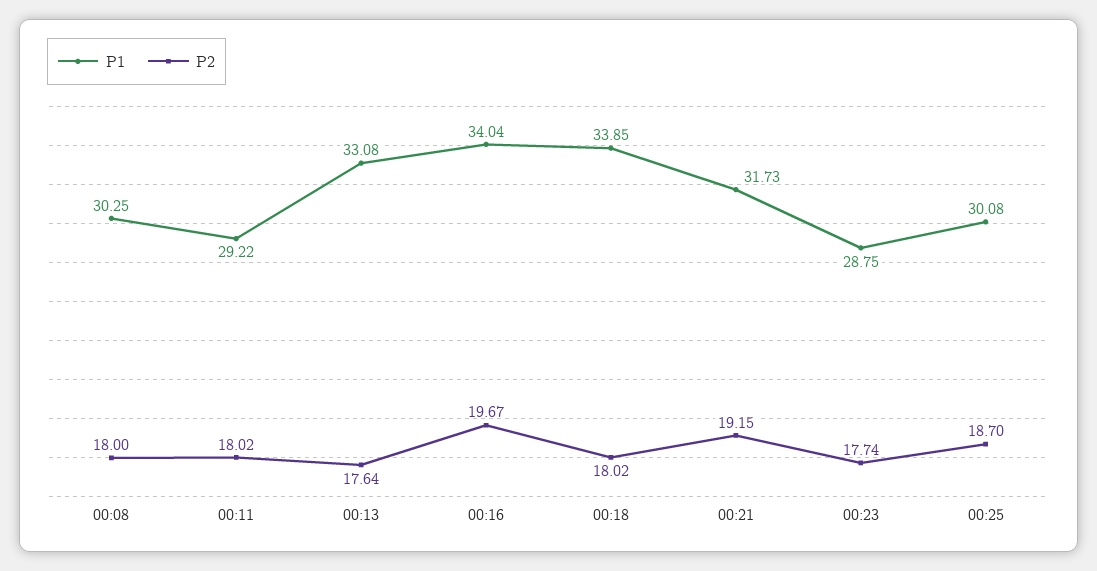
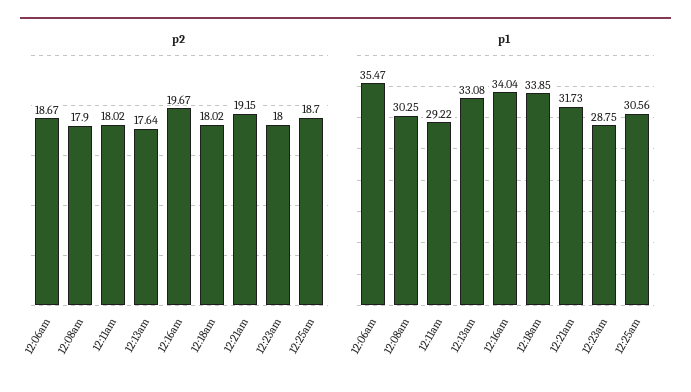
  {
    "P1": {
      "00:08": 30.25,
      "00:11": 29.22,
      "00:13": 33.08,
      "00:16": 34.04,
      "00:18": 33.85,
      "00:21": 31.73,
      "00:23": 28.75,
-     "00:25": 30.08
+     "00:25": 30.56,
+     "12:06am": 35.47
    },
    "P2": {
-     "00:08": 18,
+     "00:08": 17.9,
      "00:11": 18.02,
      "00:13": 17.64,
      "00:16": 19.67,
      "00:18": 18.02,
      "00:21": 19.15,
-     "00:23": 17.74,
+     "00:23": 18,
-     "00:25": 18.7
+     "00:25": 18.7,
+     "12:06am": 18.67
    }
  }

